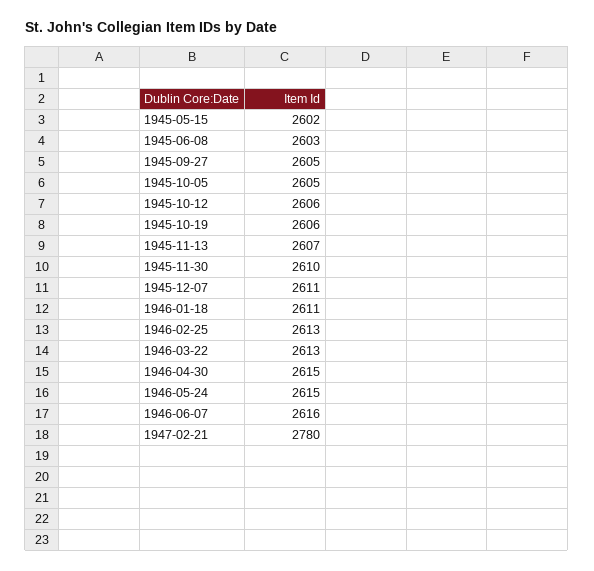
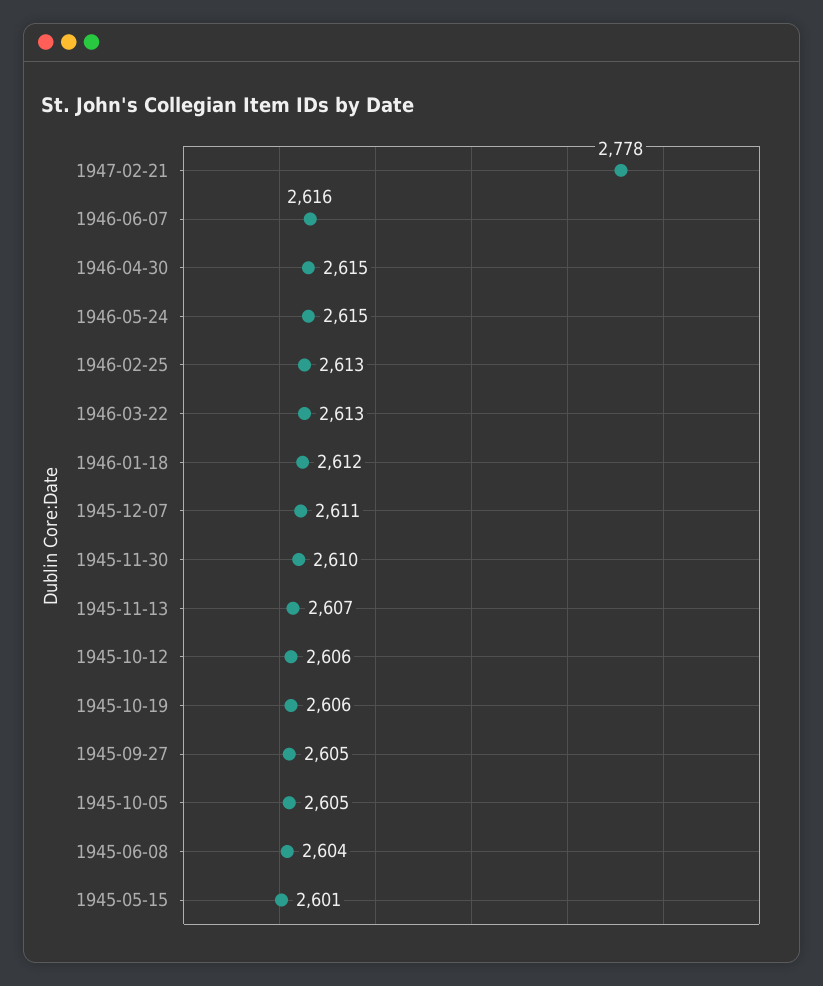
  {
-   "1945-05-15": 2602,
+   "1945-05-15": 2601,
-   "1945-06-08": 2603,
+   "1945-06-08": 2604,
    "1945-09-27": 2605,
    "1945-10-05": 2605,
    "1945-10-12": 2606,
    "1945-10-19": 2606,
    "1945-11-13": 2607,
    "1945-11-30": 2610,
    "1945-12-07": 2611,
-   "1946-01-18": 2611,
+   "1946-01-18": 2612,
    "1946-02-25": 2613,
    "1946-03-22": 2613,
    "1946-04-30": 2615,
    "1946-05-24": 2615,
    "1946-06-07": 2616,
-   "1947-02-21": 2780
+   "1947-02-21": 2778
  }

